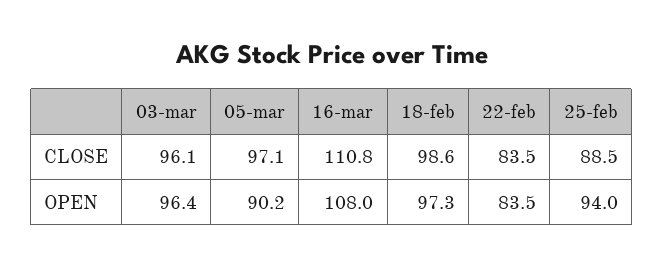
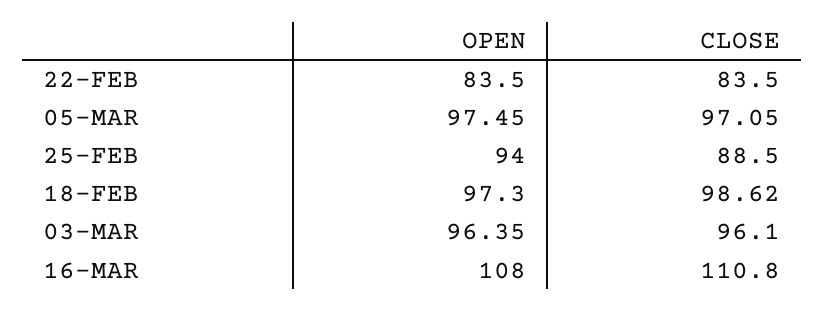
  {
    "03-mar": {
      "CLOSE": 96.1,
      "OPEN": 96.35
    },
    "05-mar": {
      "CLOSE": 97.05,
-     "OPEN": 90.2
+     "OPEN": 97.45
    },
    "16-mar": {
      "CLOSE": 110.8,
      "OPEN": 108
    },
    "18-feb": {
      "CLOSE": 98.62,
      "OPEN": 97.3
    },
    "22-feb": {
      "CLOSE": 83.5,
      "OPEN": 83.5
    },
    "25-feb": {
      "CLOSE": 88.5,
      "OPEN": 94
    }
  }

